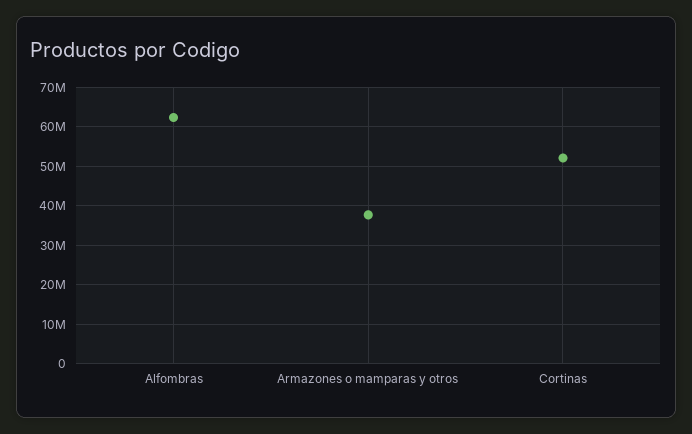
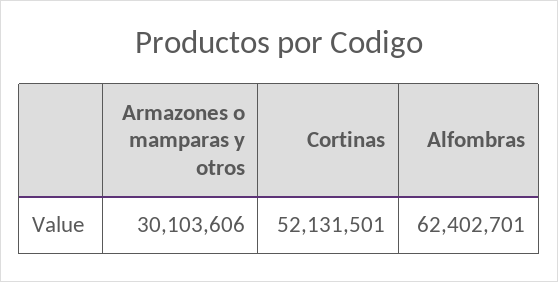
  {
    "Alfombras": 62402701,
-   "Armazones o mamparas y otros": 38000000,
+   "Armazones o mamparas y otros": 30103606,
    "Cortinas": 52131501
  }

